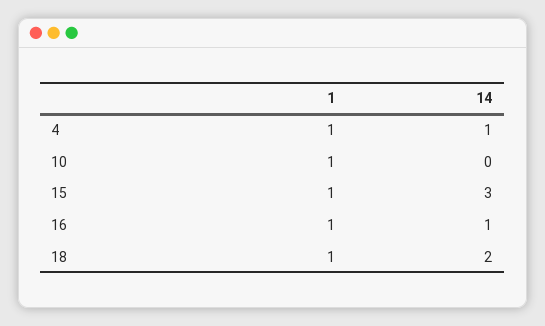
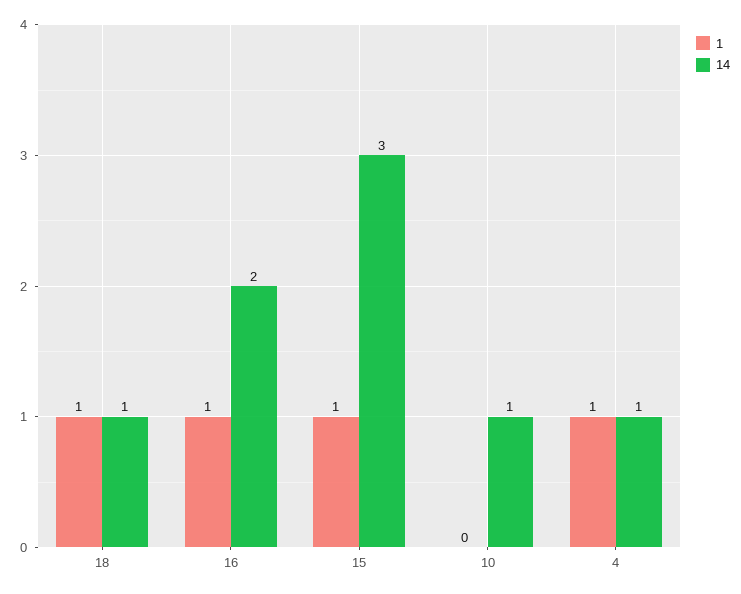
  {
    "1": {
      "4": 1,
-     "10": 1,
+     "10": 0,
      "15": 1,
      "16": 1,
      "18": 1
    },
    "14": {
      "4": 1,
-     "10": 0,
+     "10": 1,
      "15": 3,
-     "16": 1,
+     "16": 2,
-     "18": 2
+     "18": 1
    }
  }

